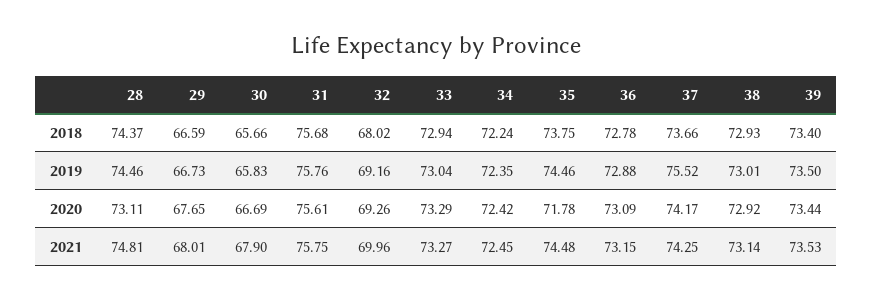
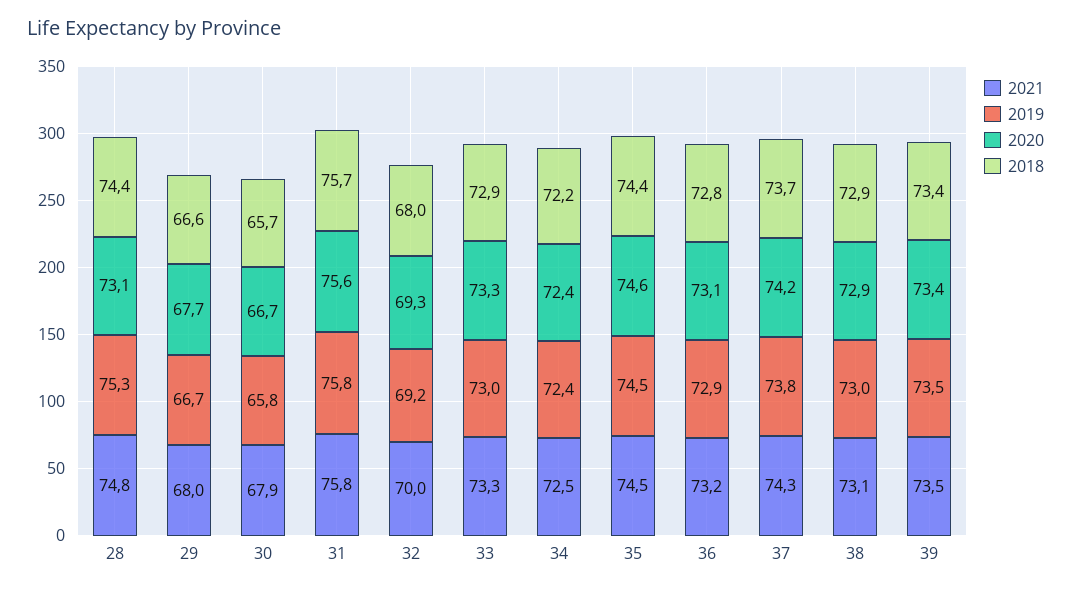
  {
    "2018": {
      "28": 74.37,
      "29": 66.59,
      "30": 65.66,
      "31": 75.68,
      "32": 68.02,
      "33": 72.94,
      "34": 72.24,
-     "35": 73.75,
+     "35": 74.4,
      "36": 72.78,
      "37": 73.66,
      "38": 72.93,
      "39": 73.4
    },
    "2019": {
-     "28": 74.46,
+     "28": 75.3,
      "29": 66.73,
      "30": 65.83,
      "31": 75.76,
      "32": 69.16,
      "33": 73.04,
      "34": 72.35,
      "35": 74.46,
      "36": 72.88,
-     "37": 75.52,
+     "37": 73.8,
      "38": 73.01,
      "39": 73.5
    },
    "2020": {
      "28": 73.11,
      "29": 67.65,
      "30": 66.69,
      "31": 75.61,
      "32": 69.26,
      "33": 73.29,
      "34": 72.42,
-     "35": 71.78,
+     "35": 74.6,
      "36": 73.09,
      "37": 74.17,
      "38": 72.92,
      "39": 73.44
    },
    "2021": {
      "28": 74.81,
      "29": 68.01,
      "30": 67.9,
      "31": 75.75,
      "32": 69.96,
      "33": 73.27,
      "34": 72.45,
      "35": 74.48,
      "36": 73.15,
      "37": 74.25,
      "38": 73.14,
      "39": 73.53
    }
  }

